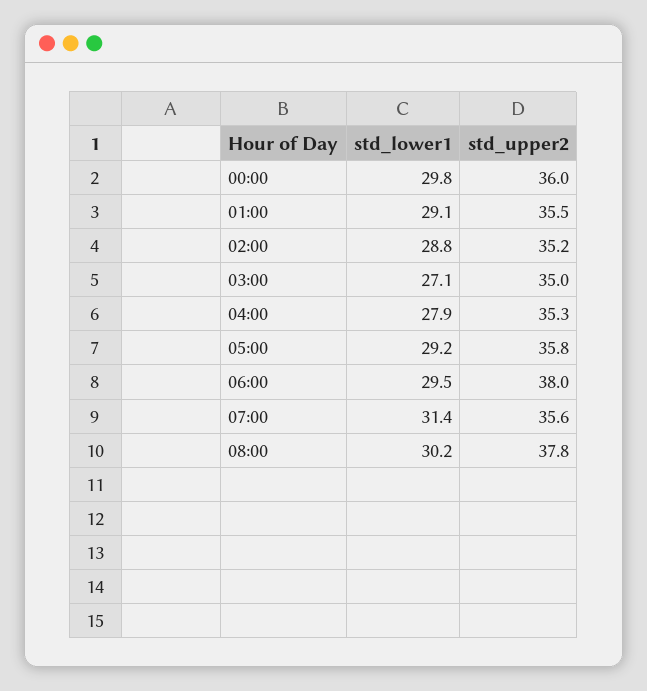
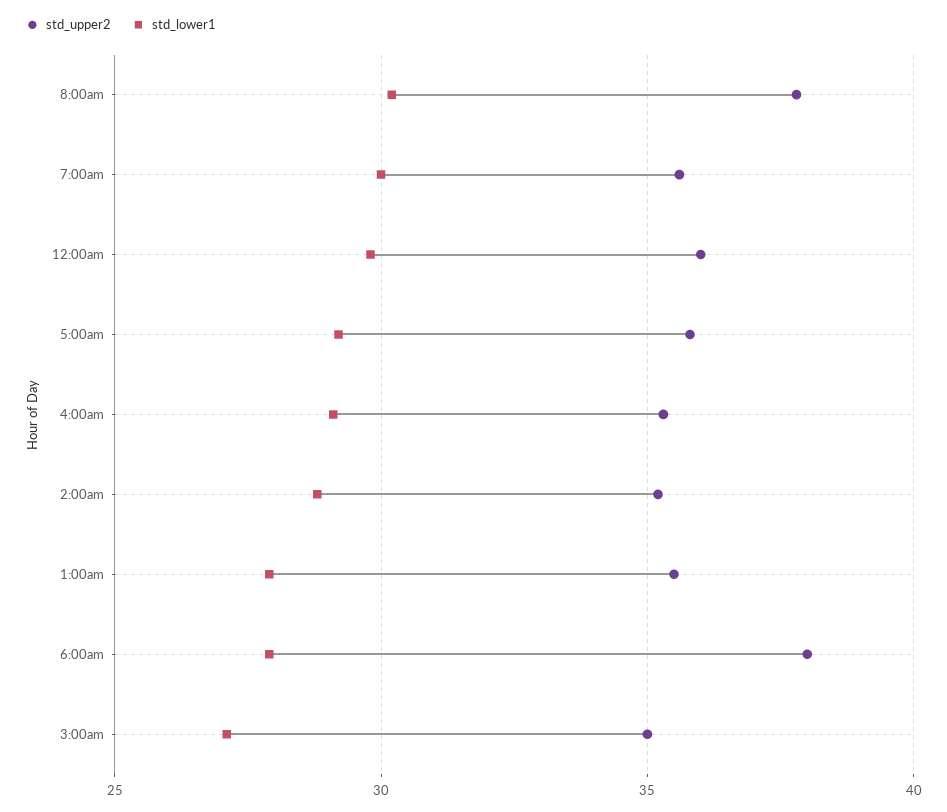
  {
    "std_lower1": {
      "00:00": 29.8,
-     "01:00": 29.1,
+     "01:00": 28,
      "02:00": 28.8,
      "03:00": 27.1,
-     "04:00": 27.9,
+     "04:00": 29,
      "05:00": 29.2,
-     "06:00": 29.5,
+     "06:00": 28,
-     "07:00": 31.4,
+     "07:00": 30,
      "08:00": 30.2
    },
    "std_upper2": {
      "00:00": 36,
      "01:00": 35.5,
      "02:00": 35.2,
      "03:00": 35,
      "04:00": 35.3,
      "05:00": 35.8,
      "06:00": 38,
      "07:00": 35.6,
      "08:00": 37.8
    }
  }

